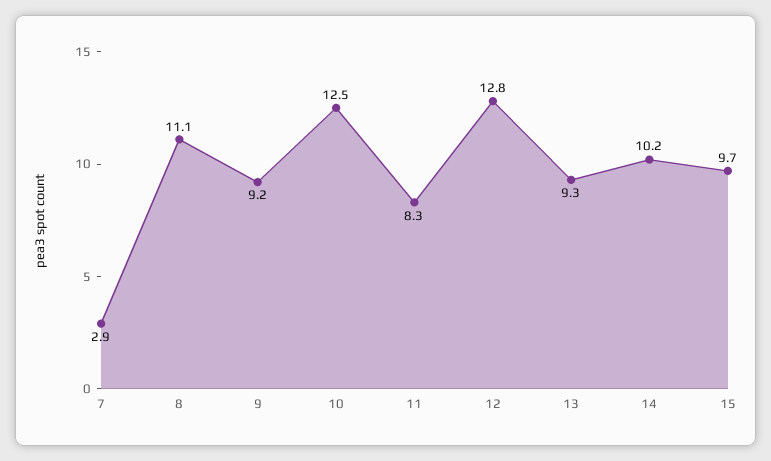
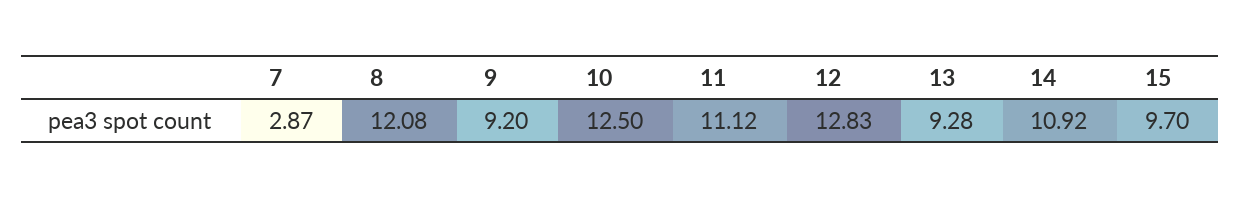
  {
    "7": 2.87,
-   "8": 11.1,
+   "8": 12.08,
    "9": 9.2,
    "10": 12.5,
-   "11": 8.3,
+   "11": 11.12,
    "12": 12.83,
    "13": 9.28,
-   "14": 10.2,
+   "14": 10.92,
    "15": 9.7
  }

